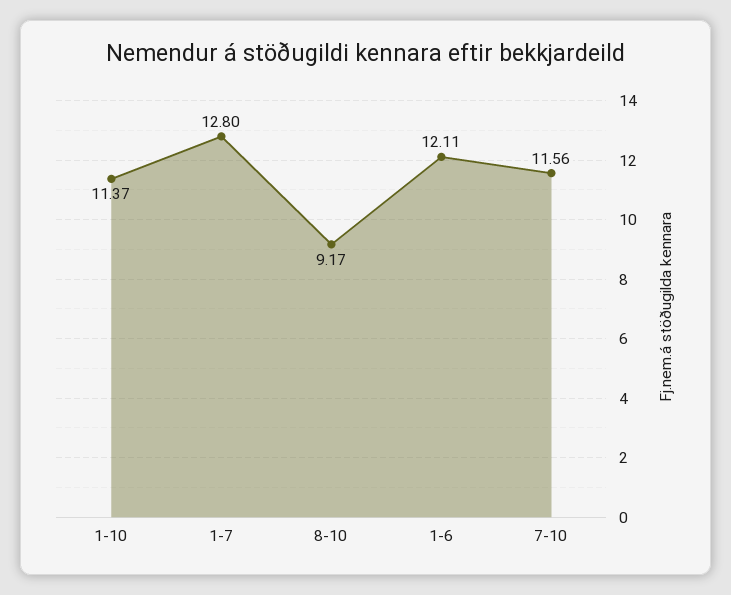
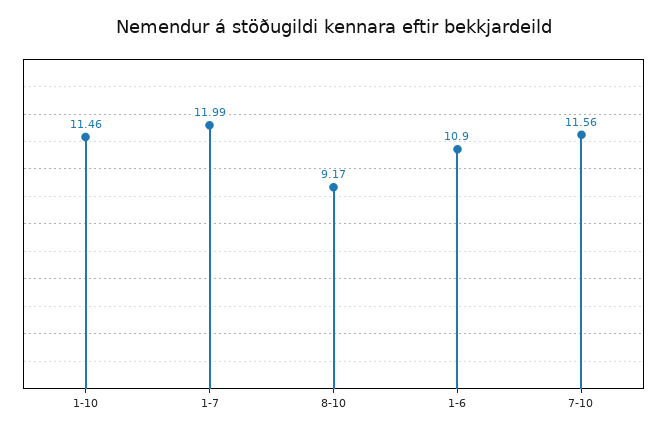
  {
-   "1-10": 11.37,
+   "1-10": 11.46,
-   "1-7": 12.8,
+   "1-7": 11.99,
    "8-10": 9.17,
-   "1-6": 12.11,
+   "1-6": 10.9,
    "7-10": 11.56
  }

